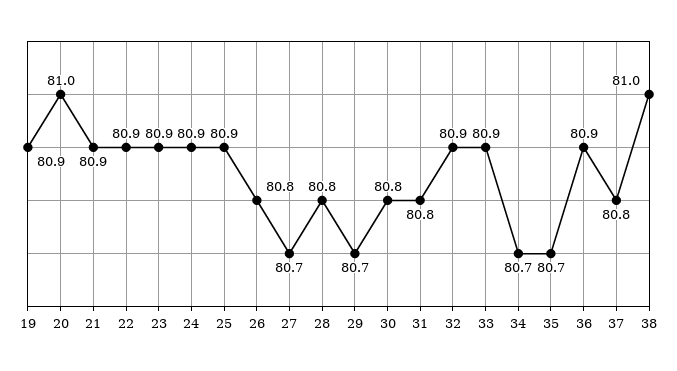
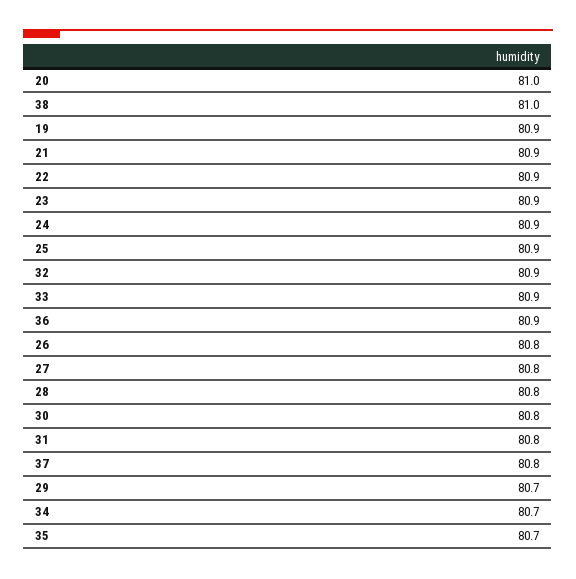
  {
    "19": 80.9,
    "20": 81,
    "21": 80.9,
    "22": 80.9,
    "23": 80.9,
    "24": 80.9,
    "25": 80.9,
    "26": 80.8,
-   "27": 80.7,
+   "27": 80.8,
    "28": 80.8,
    "29": 80.7,
    "30": 80.8,
    "31": 80.8,
    "32": 80.9,
    "33": 80.9,
    "34": 80.7,
    "35": 80.7,
    "36": 80.9,
    "37": 80.8,
    "38": 81
  }

